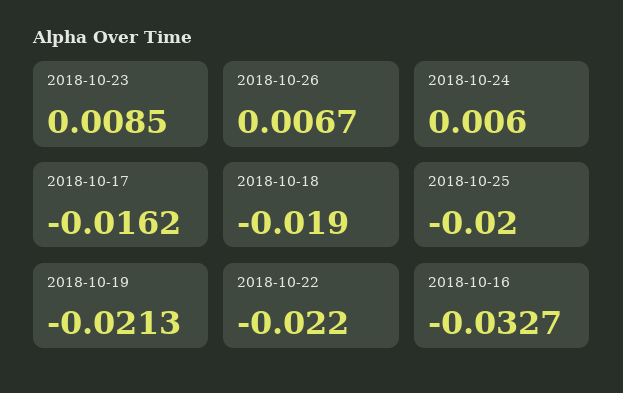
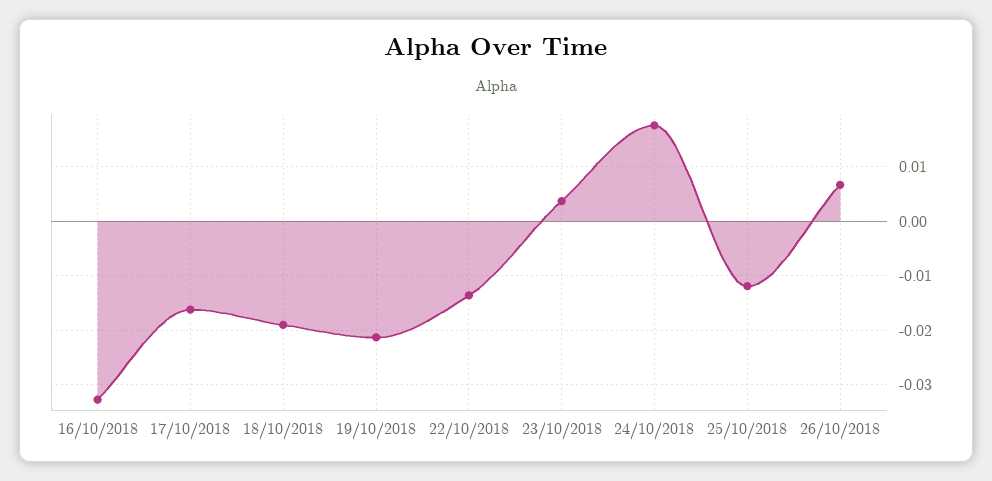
  {
-   "2018-10-23": 0.0085,
+   "2018-10-23": 0.004,
    "2018-10-26": 0.0067,
-   "2018-10-24": 0.006,
+   "2018-10-24": 0.018,
    "2018-10-17": -0.0162,
    "2018-10-18": -0.019,
-   "2018-10-25": -0.02,
+   "2018-10-25": -0.012,
    "2018-10-19": -0.0213,
-   "2018-10-22": -0.022,
+   "2018-10-22": -0.014,
    "2018-10-16": -0.0327
  }

